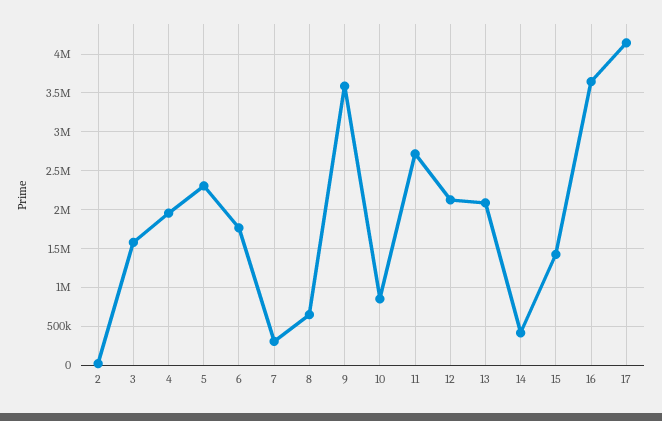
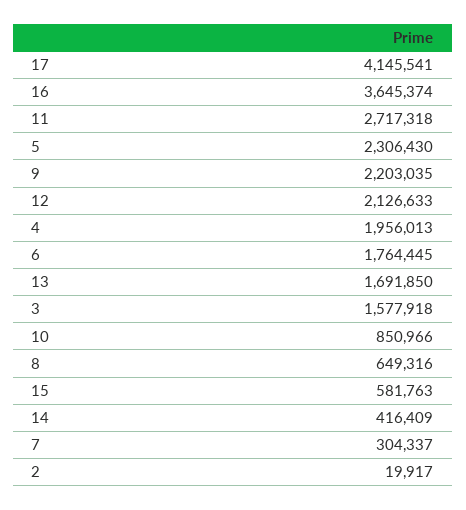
  {
    "2": 19917,
    "3": 1577918,
    "4": 1956013,
    "5": 2306430,
    "6": 1764445,
    "7": 304337,
    "8": 649316,
-   "9": 3600000,
+   "9": 2203035,
    "10": 850966,
    "11": 2717318,
    "12": 2126633,
-   "13": 2100000,
+   "13": 1691850,
    "14": 416409,
-   "15": 1400000,
+   "15": 581763,
    "16": 3645374,
    "17": 4145541
  }

